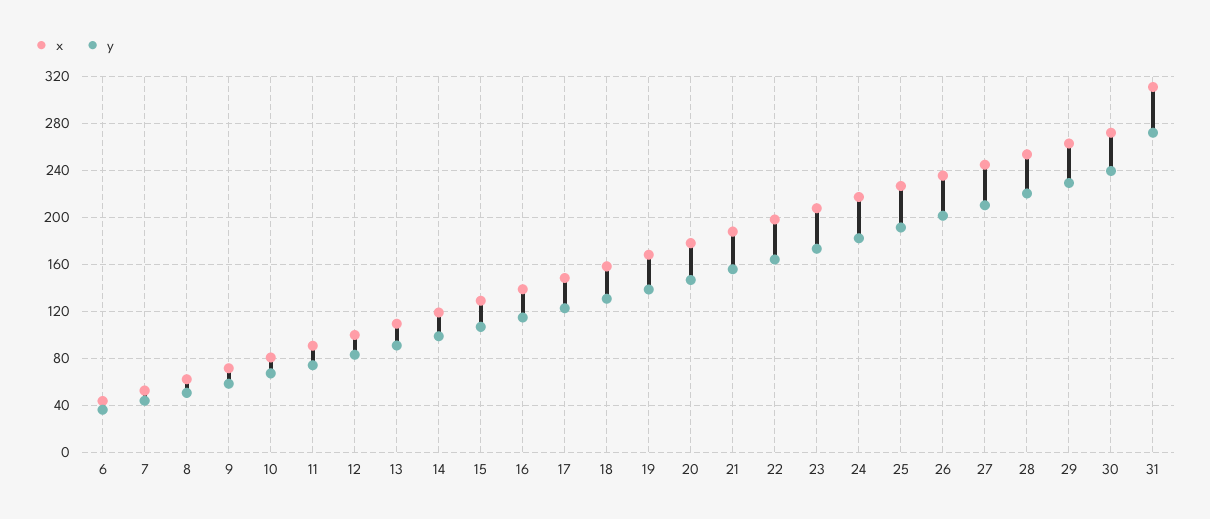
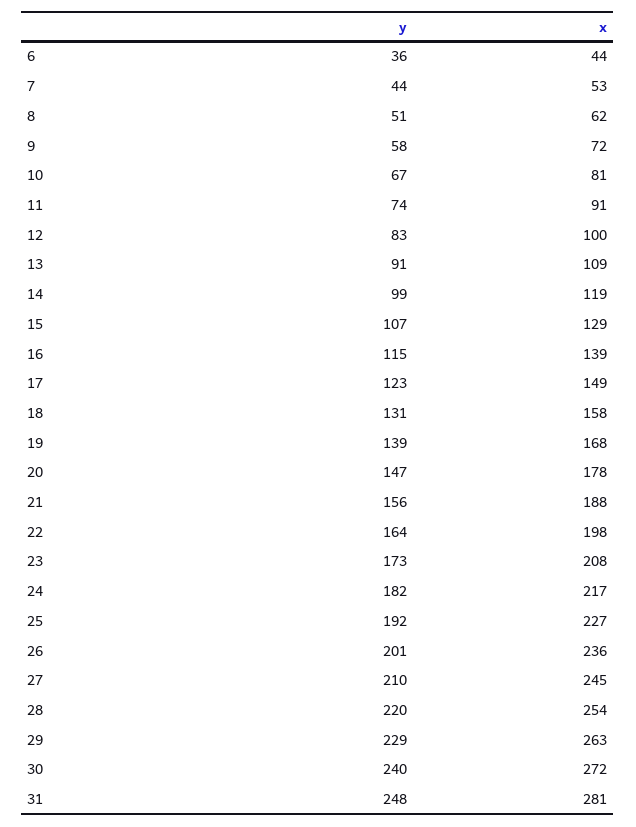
  {
    "x": {
      "6": 44,
      "7": 53,
      "8": 62,
      "9": 72,
      "10": 81,
      "11": 91,
      "12": 100,
      "13": 109,
      "14": 119,
      "15": 129,
      "16": 139,
      "17": 149,
      "18": 158,
      "19": 168,
      "20": 178,
      "21": 188,
      "22": 198,
      "23": 208,
      "24": 217,
      "25": 227,
      "26": 236,
      "27": 245,
      "28": 254,
      "29": 263,
      "30": 272,
-     "31": 310
+     "31": 281
    },
    "y": {
      "6": 36,
      "7": 44,
      "8": 51,
      "9": 58,
      "10": 67,
      "11": 74,
      "12": 83,
      "13": 91,
      "14": 99,
      "15": 107,
      "16": 115,
      "17": 123,
      "18": 131,
      "19": 139,
      "20": 147,
      "21": 156,
      "22": 164,
      "23": 173,
      "24": 182,
      "25": 192,
      "26": 201,
      "27": 210,
      "28": 220,
      "29": 229,
      "30": 240,
-     "31": 270
+     "31": 248
    }
  }

